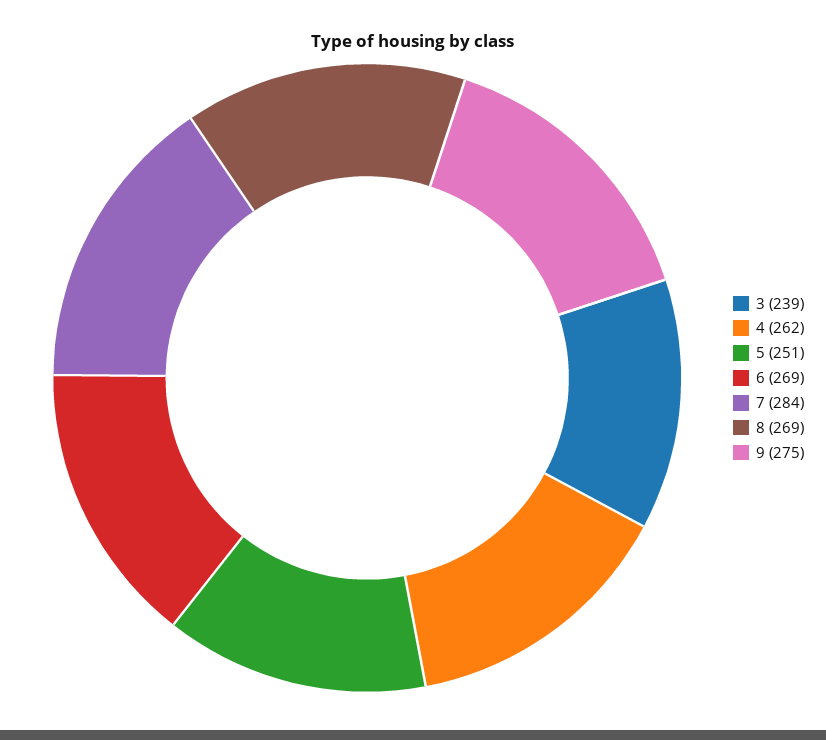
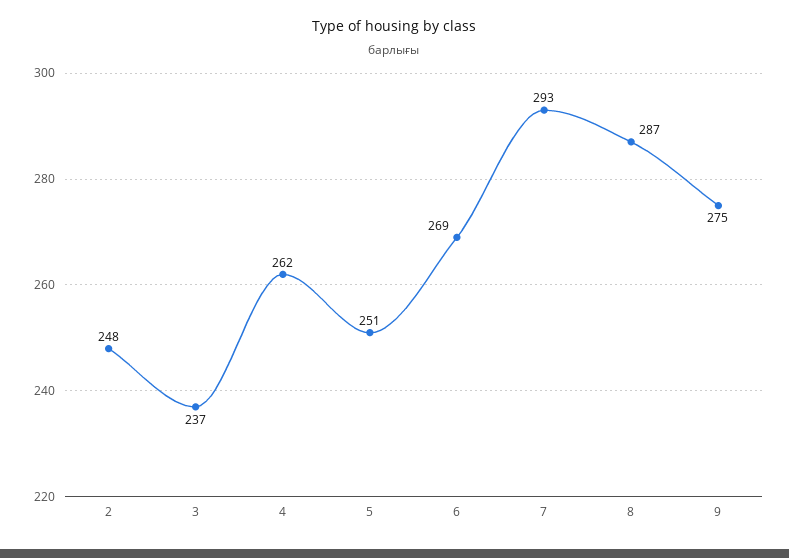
  {
-   "3": 239,
+   "3": 237,
    "4": 262,
    "5": 251,
    "6": 269,
-   "7": 284,
+   "7": 293,
-   "8": 269,
+   "8": 287,
-   "9": 275
+   "9": 275,
+   "2": 248
  }

